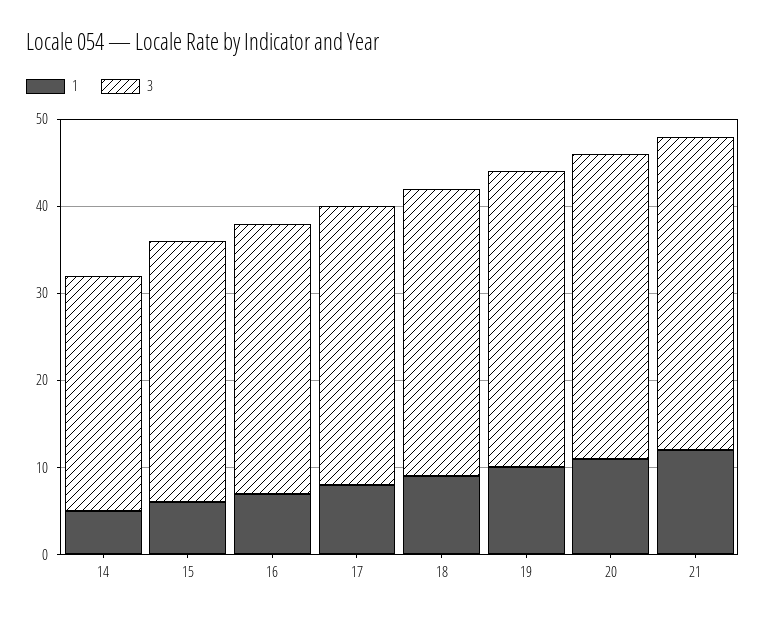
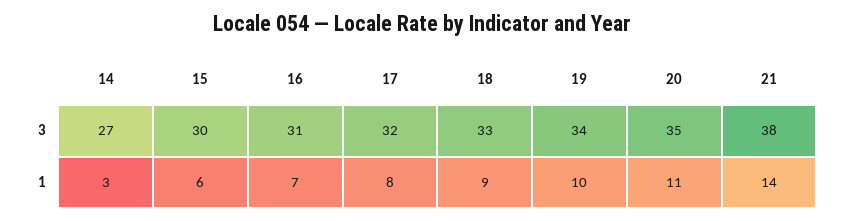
  {
    "1": {
-     "14": 5,
+     "14": 3,
      "15": 6,
      "16": 7,
      "17": 8,
      "18": 9,
      "19": 10,
      "20": 11,
-     "21": 12
+     "21": 14
    },
    "3": {
      "14": 27,
      "15": 30,
      "16": 31,
      "17": 32,
      "18": 33,
      "19": 34,
      "20": 35,
-     "21": 36
+     "21": 38
    }
  }

